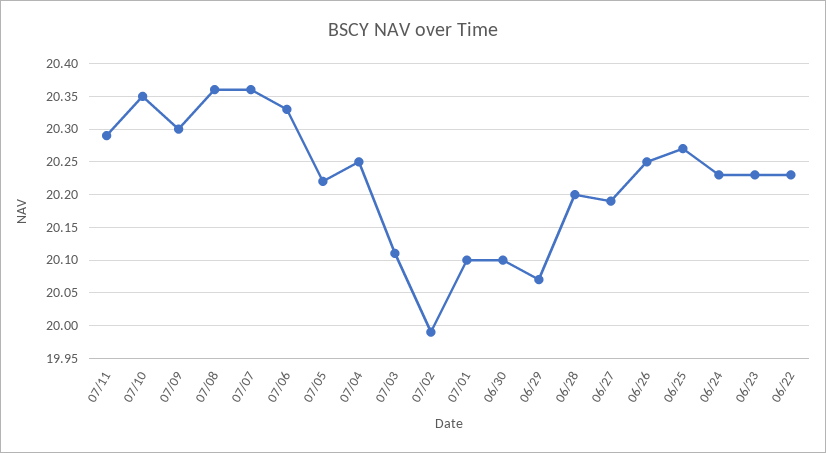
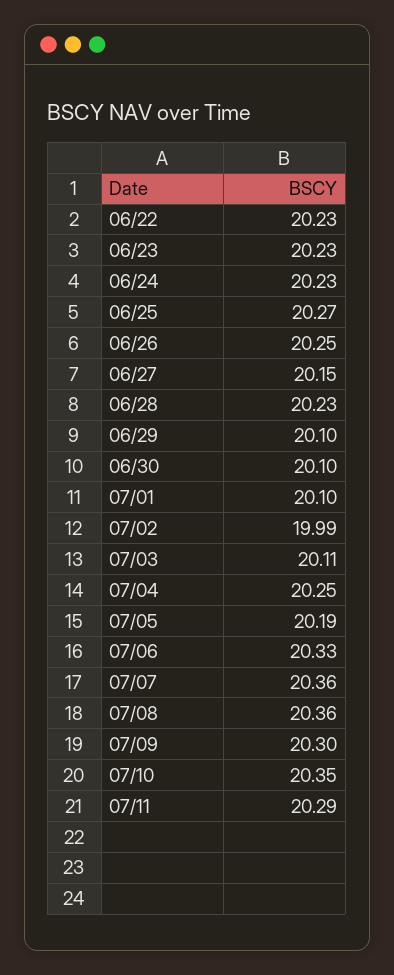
  {
    "07/11": 20.29,
    "07/10": 20.35,
    "07/09": 20.3,
    "07/08": 20.36,
    "07/07": 20.36,
    "07/06": 20.33,
-   "07/05": 20.22,
+   "07/05": 20.19,
    "07/04": 20.25,
    "07/03": 20.11,
    "07/02": 19.99,
    "07/01": 20.1,
    "06/30": 20.1,
-   "06/29": 20.07,
+   "06/29": 20.1,
-   "06/28": 20.2,
+   "06/28": 20.23,
-   "06/27": 20.19,
+   "06/27": 20.15,
    "06/26": 20.25,
    "06/25": 20.27,
    "06/24": 20.23,
    "06/23": 20.23,
    "06/22": 20.23
  }

